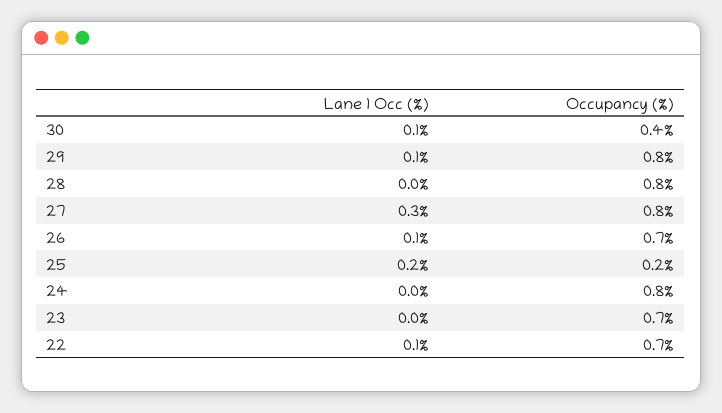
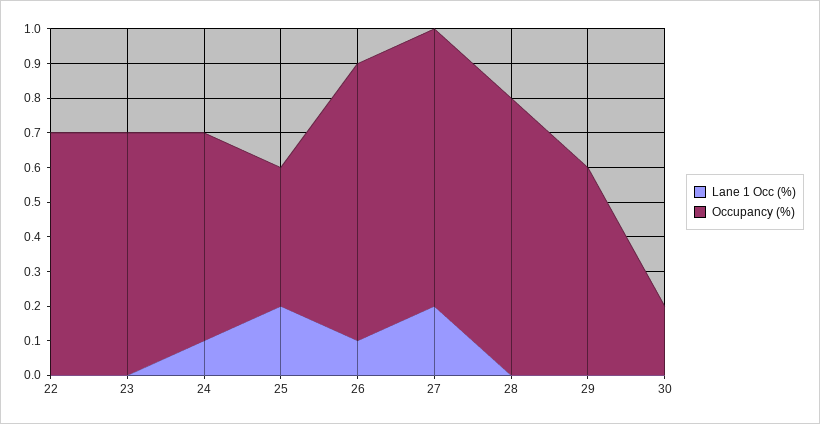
  {
    "Lane 1 Occ (%)": {
-     "30": 0.1,
+     "30": 0,
-     "29": 0.1,
+     "29": 0,
      "28": 0,
-     "27": 0.3,
+     "27": 0.2,
      "26": 0.1,
      "25": 0.2,
-     "24": 0,
+     "24": 0.1,
      "23": 0,
-     "22": 0.1
+     "22": 0
    },
    "Occupancy (%)": {
-     "30": 0.4,
+     "30": 0.2,
-     "29": 0.8,
+     "29": 0.6,
      "28": 0.8,
      "27": 0.8,
-     "26": 0.7,
+     "26": 0.8,
-     "25": 0.2,
+     "25": 0.4,
-     "24": 0.8,
+     "24": 0.6,
      "23": 0.7,
      "22": 0.7
    }
  }

